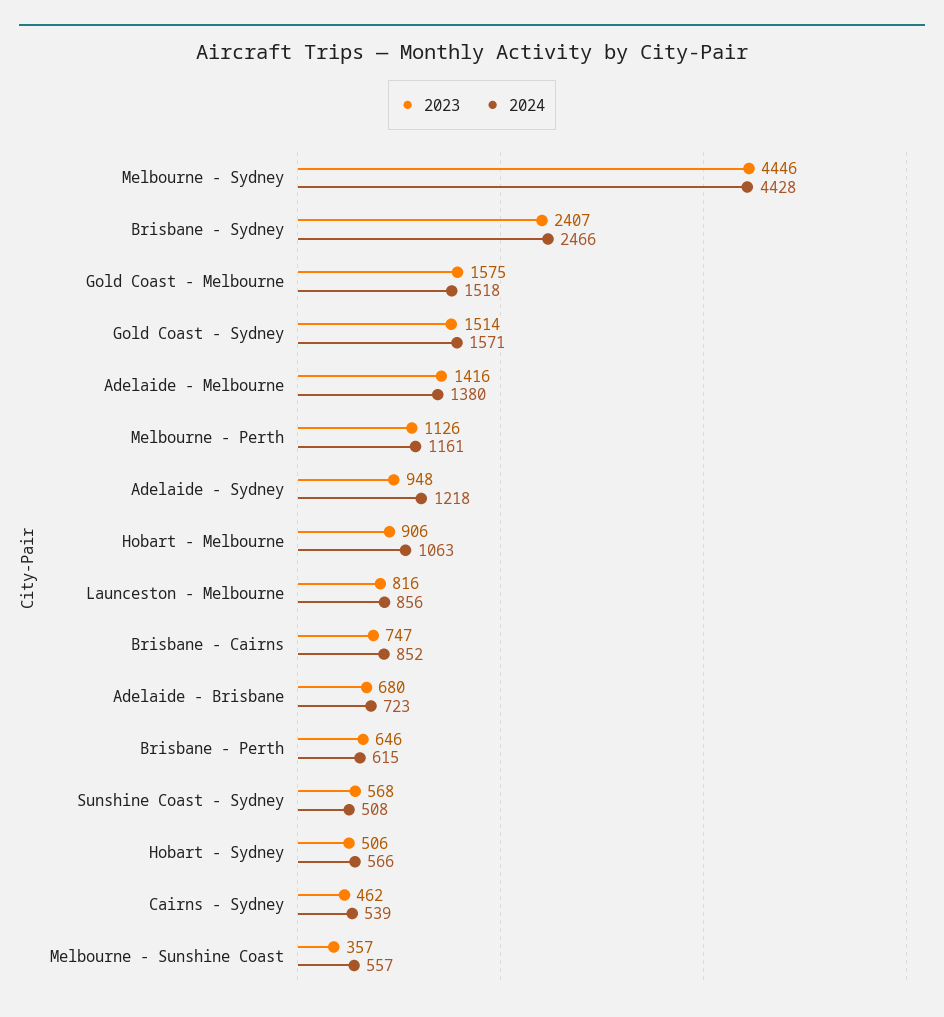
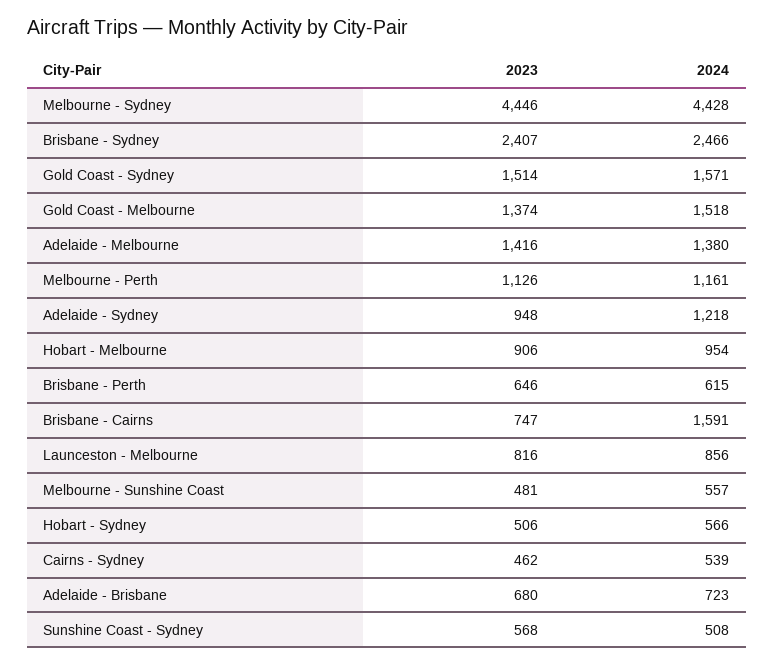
  {
    "2023": {
      "Melbourne - Sydney": 4446,
      "Brisbane - Sydney": 2407,
-     "Gold Coast - Melbourne": 1575,
+     "Gold Coast - Melbourne": 1374,
      "Gold Coast - Sydney": 1514,
      "Adelaide - Melbourne": 1416,
      "Melbourne - Perth": 1126,
      "Adelaide - Sydney": 948,
      "Hobart - Melbourne": 906,
      "Launceston - Melbourne": 816,
      "Brisbane - Cairns": 747,
      "Adelaide - Brisbane": 680,
      "Brisbane - Perth": 646,
      "Sunshine Coast - Sydney": 568,
      "Hobart - Sydney": 506,
      "Cairns - Sydney": 462,
-     "Melbourne - Sunshine Coast": 357
+     "Melbourne - Sunshine Coast": 481
    },
    "2024": {
      "Melbourne - Sydney": 4428,
      "Brisbane - Sydney": 2466,
      "Gold Coast - Melbourne": 1518,
      "Gold Coast - Sydney": 1571,
      "Adelaide - Melbourne": 1380,
      "Melbourne - Perth": 1161,
      "Adelaide - Sydney": 1218,
-     "Hobart - Melbourne": 1063,
+     "Hobart - Melbourne": 954,
      "Launceston - Melbourne": 856,
-     "Brisbane - Cairns": 852,
+     "Brisbane - Cairns": 1591,
      "Adelaide - Brisbane": 723,
      "Brisbane - Perth": 615,
      "Sunshine Coast - Sydney": 508,
      "Hobart - Sydney": 566,
      "Cairns - Sydney": 539,
      "Melbourne - Sunshine Coast": 557
    }
  }

